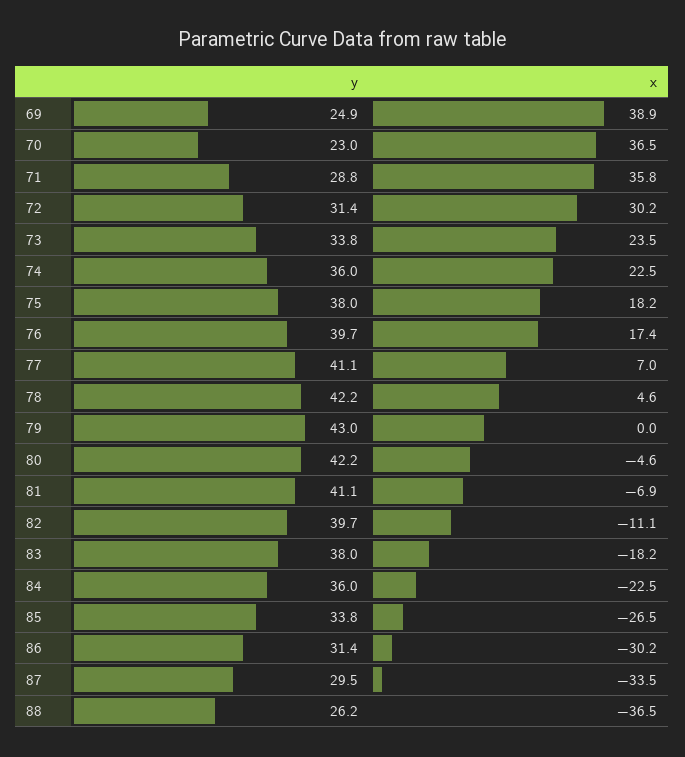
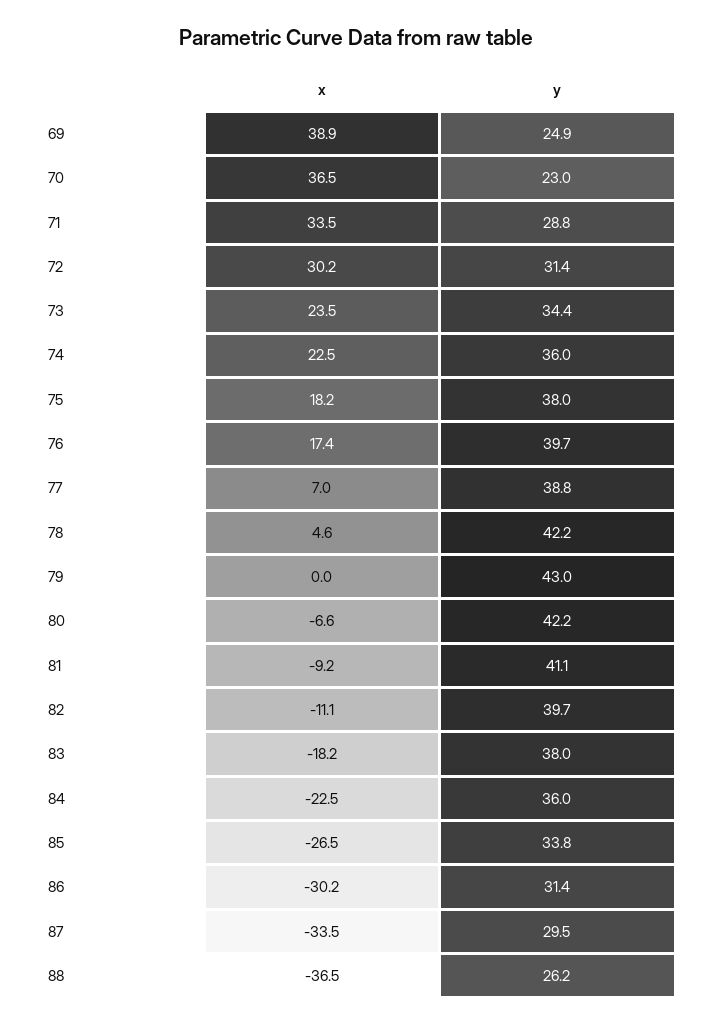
  {
    "y": {
      "69": 24.9,
      "70": 23,
      "71": 28.8,
      "72": 31.4,
-     "73": 33.8,
+     "73": 34.4,
      "74": 36,
      "75": 38,
      "76": 39.7,
-     "77": 41.1,
+     "77": 38.8,
      "78": 42.2,
      "79": 43,
      "80": 42.2,
      "81": 41.1,
      "82": 39.7,
      "83": 38,
      "84": 36,
      "85": 33.8,
      "86": 31.4,
      "87": 29.5,
      "88": 26.2
    },
    "x": {
      "69": 38.9,
      "70": 36.5,
-     "71": 35.8,
+     "71": 33.5,
      "72": 30.2,
      "73": 23.5,
      "74": 22.5,
      "75": 18.2,
      "76": 17.4,
      "77": 7,
      "78": 4.6,
      "79": 0,
-     "80": -4.6,
+     "80": -6.6,
-     "81": -6.9,
+     "81": -9.2,
      "82": -11.1,
      "83": -18.2,
      "84": -22.5,
      "85": -26.5,
      "86": -30.2,
      "87": -33.5,
      "88": -36.5
    }
  }

